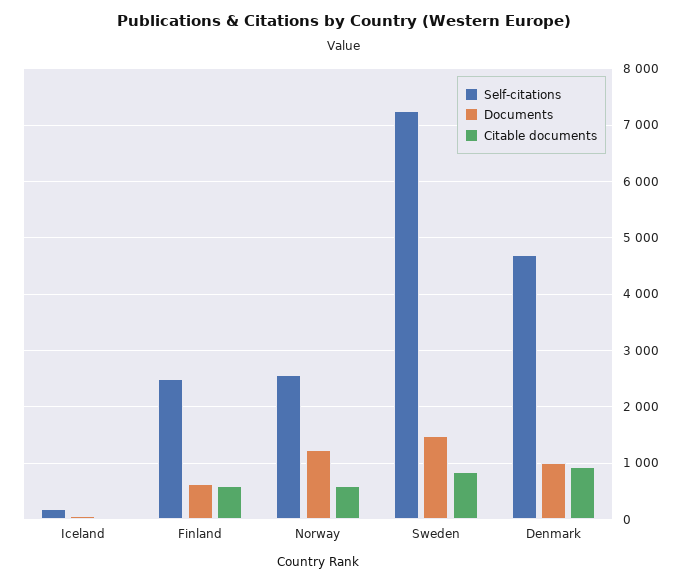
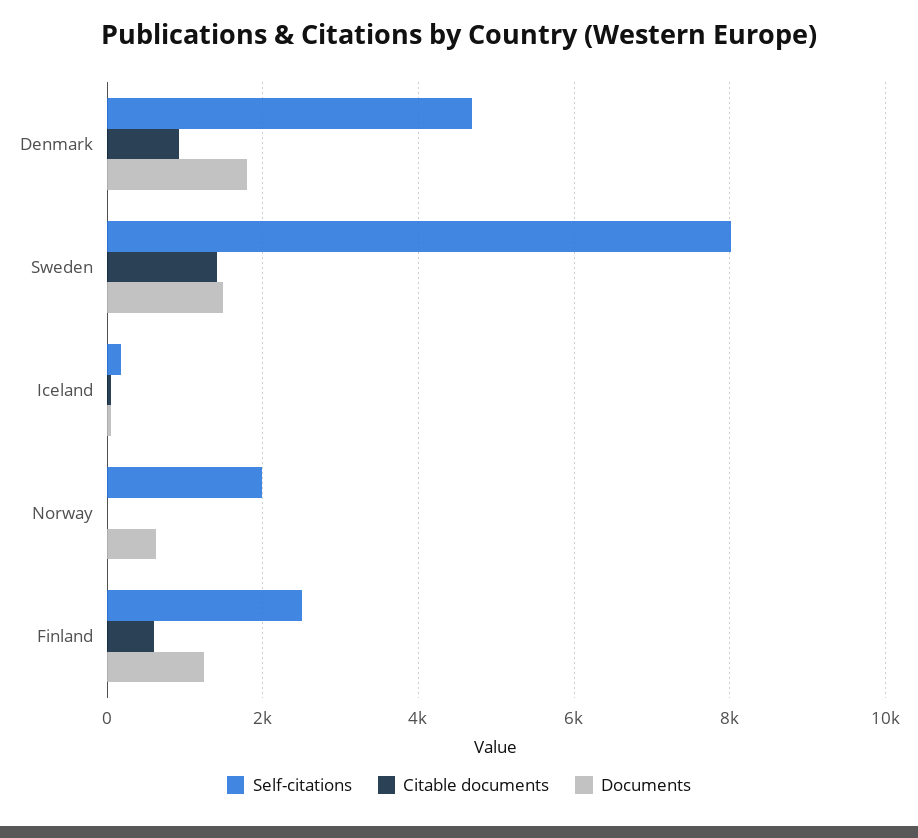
  {
    "Self-citations": {
      "Iceland": 200,
      "Finland": 2600,
-     "Norway": 2600,
+     "Norway": 2000,
-     "Sweden": 7200,
+     "Sweden": 8000,
      "Denmark": 4600
    },
    "Documents": {
      "Iceland": 0,
-     "Finland": 600,
+     "Finland": 1200,
-     "Norway": 1200,
+     "Norway": 600,
      "Sweden": 1400,
-     "Denmark": 1000
+     "Denmark": 1800
    },
    "Citable documents": {
      "Iceland": 0,
      "Finland": 600,
-     "Norway": 600,
+     "Norway": 0,
-     "Sweden": 800,
+     "Sweden": 1400,
      "Denmark": 1000
    }
  }

